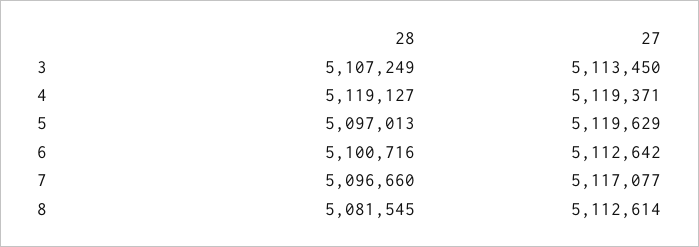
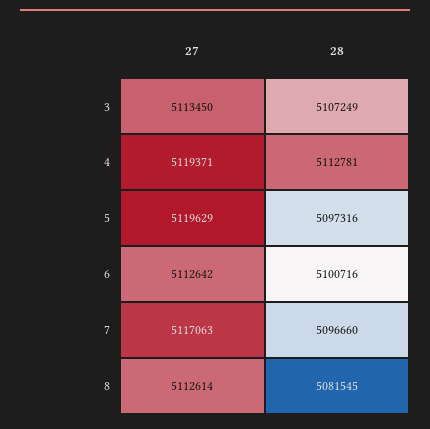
  {
    "28": {
      "3": 5107249,
-     "4": 5119127,
+     "4": 5112781,
-     "5": 5097013,
+     "5": 5097316,
      "6": 5100716,
      "7": 5096660,
      "8": 5081545
    },
    "27": {
      "3": 5113450,
      "4": 5119371,
      "5": 5119629,
      "6": 5112642,
-     "7": 5117077,
+     "7": 5117063,
      "8": 5112614
    }
  }

